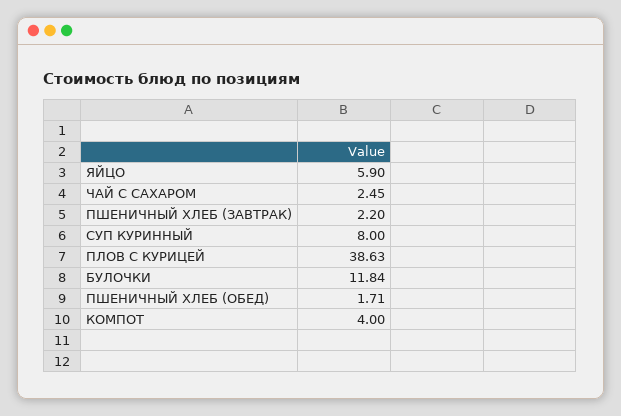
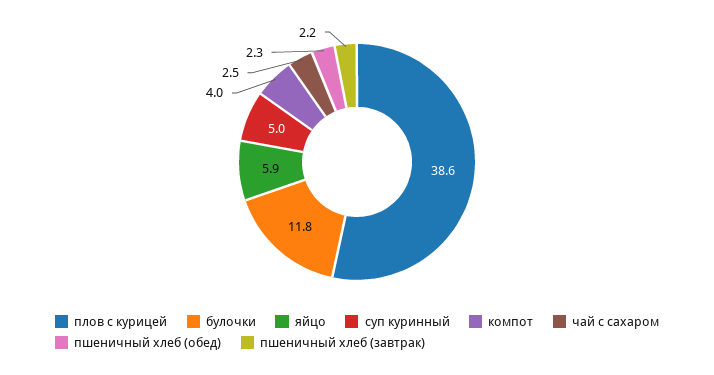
  {
    "ЯЙЦО": 5.9,
    "ЧАЙ С САХАРОМ": 2.45,
    "ПШЕНИЧНЫЙ ХЛЕБ (ЗАВТРАК)": 2.2,
-   "СУП КУРИННЫЙ": 8,
+   "СУП КУРИННЫЙ": 5,
    "ПЛОВ С КУРИЦЕЙ": 38.63,
    "БУЛОЧКИ": 11.84,
-   "ПШЕНИЧНЫЙ ХЛЕБ (ОБЕД)": 1.71,
+   "ПШЕНИЧНЫЙ ХЛЕБ (ОБЕД)": 2.3,
    "КОМПОТ": 4
  }

